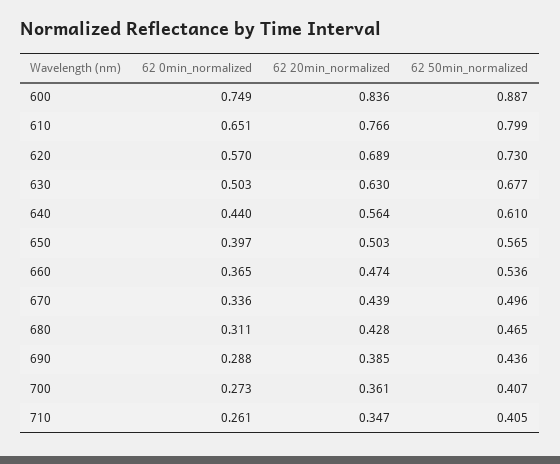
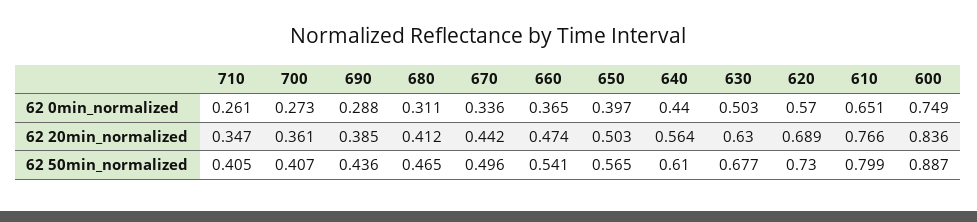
  {
    "62 0min_normalized": {
      "600": 0.749,
      "610": 0.651,
      "620": 0.57,
      "630": 0.503,
      "640": 0.44,
      "650": 0.397,
      "660": 0.365,
      "670": 0.336,
      "680": 0.311,
      "690": 0.288,
      "700": 0.273,
      "710": 0.261
    },
    "62 20min_normalized": {
      "600": 0.836,
      "610": 0.766,
      "620": 0.689,
      "630": 0.63,
      "640": 0.564,
      "650": 0.503,
      "660": 0.474,
-     "670": 0.439,
+     "670": 0.442,
-     "680": 0.428,
+     "680": 0.412,
      "690": 0.385,
      "700": 0.361,
      "710": 0.347
    },
    "62 50min_normalized": {
      "600": 0.887,
      "610": 0.799,
      "620": 0.73,
      "630": 0.677,
      "640": 0.61,
      "650": 0.565,
-     "660": 0.536,
+     "660": 0.541,
      "670": 0.496,
      "680": 0.465,
      "690": 0.436,
      "700": 0.407,
      "710": 0.405
    }
  }

